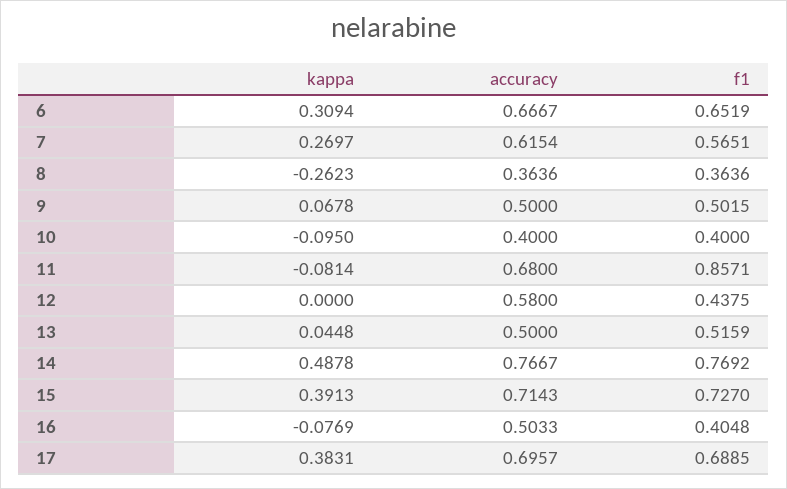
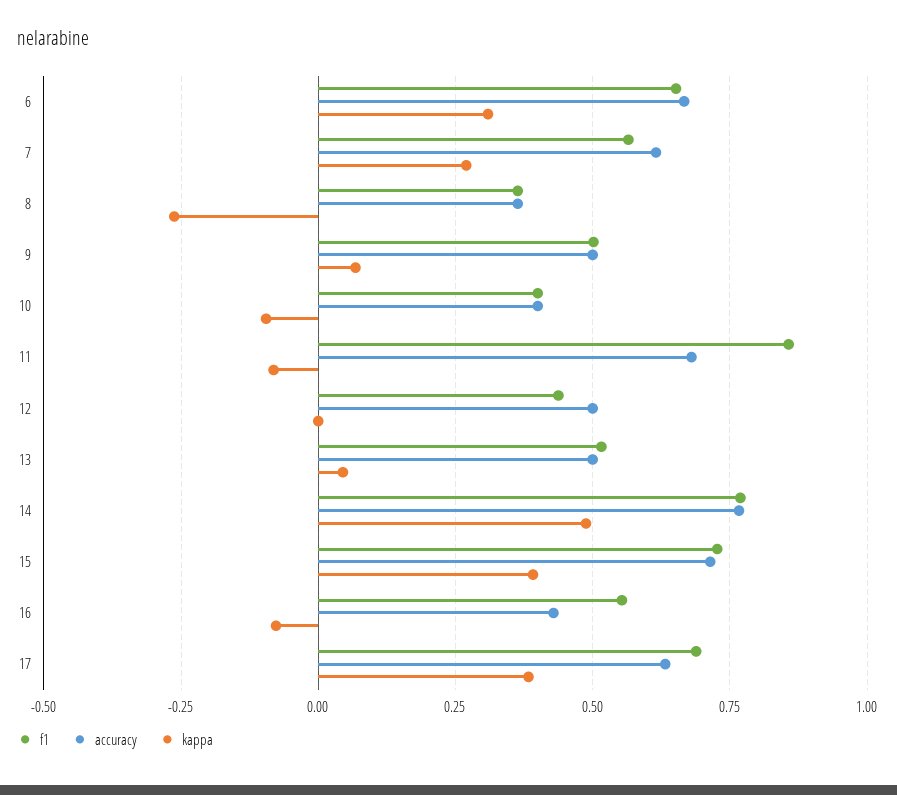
  {
    "kappa": {
      "6": 0.3094,
      "7": 0.2697,
      "8": -0.2623,
      "9": 0.0678,
      "10": -0.095,
      "11": -0.0814,
      "12": 0,
      "13": 0.0448,
      "14": 0.4878,
      "15": 0.3913,
      "16": -0.0769,
      "17": 0.3831
    },
    "accuracy": {
      "6": 0.6667,
      "7": 0.6154,
      "8": 0.3636,
      "9": 0.5,
      "10": 0.4,
      "11": 0.68,
-     "12": 0.58,
+     "12": 0.5,
      "13": 0.5,
      "14": 0.7667,
      "15": 0.7143,
-     "16": 0.5033,
+     "16": 0.425,
-     "17": 0.6957
+     "17": 0.625
    },
    "f1": {
      "6": 0.6519,
      "7": 0.5651,
      "8": 0.3636,
      "9": 0.5015,
      "10": 0.4,
      "11": 0.8571,
      "12": 0.4375,
      "13": 0.5159,
      "14": 0.7692,
      "15": 0.727,
-     "16": 0.4048,
+     "16": 0.55,
      "17": 0.6885
    }
  }

